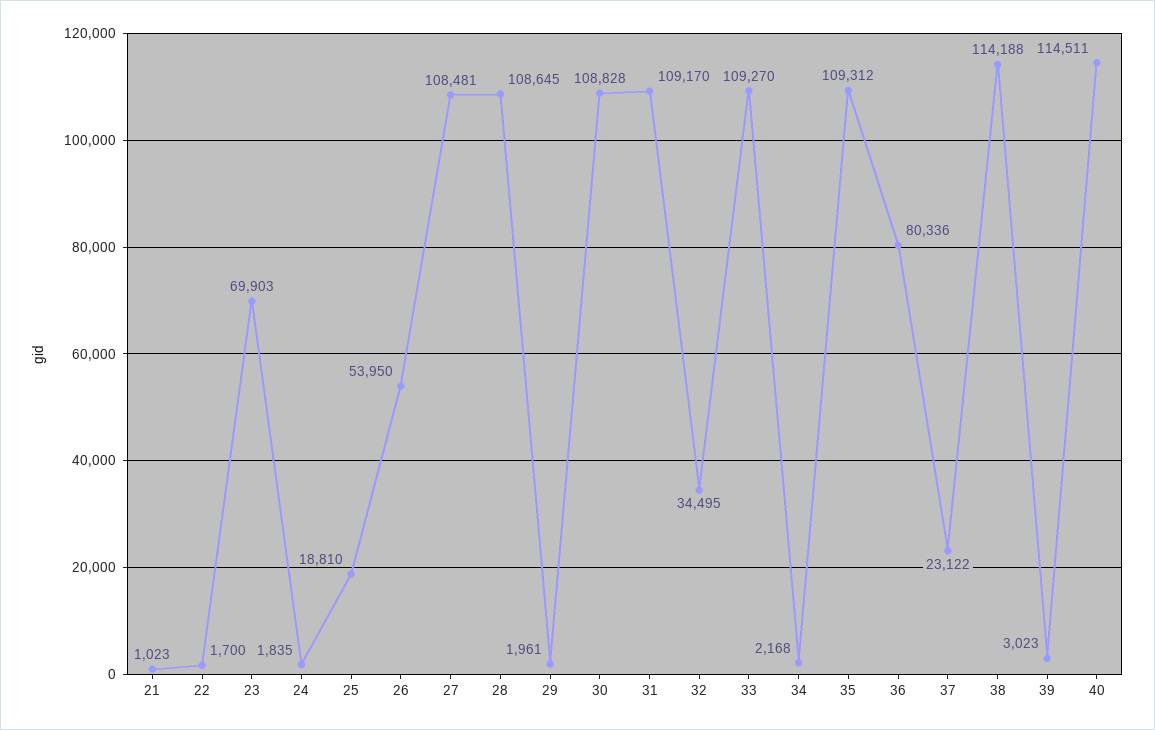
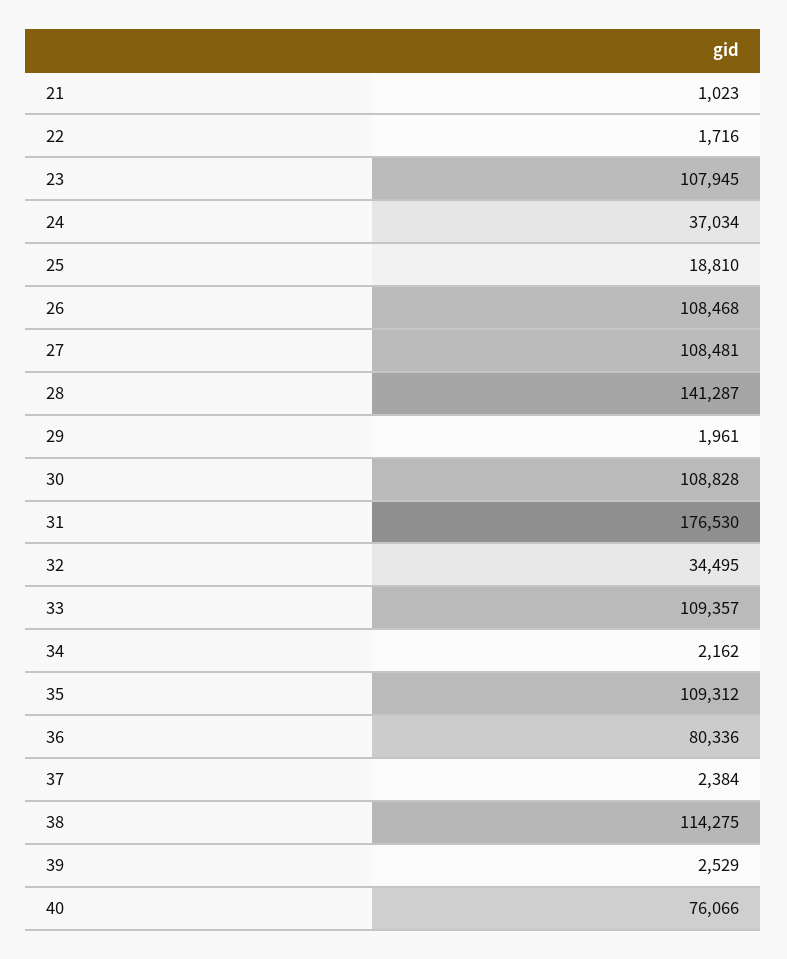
  {
    "21": 1023,
-   "22": 1700,
+   "22": 1716,
-   "23": 69903,
+   "23": 107945,
-   "24": 1835,
+   "24": 37034,
    "25": 18810,
-   "26": 53950,
+   "26": 108468,
    "27": 108481,
-   "28": 108645,
+   "28": 141287,
    "29": 1961,
    "30": 108828,
-   "31": 109170,
+   "31": 176530,
    "32": 34495,
-   "33": 109270,
+   "33": 109357,
-   "34": 2168,
+   "34": 2162,
    "35": 109312,
    "36": 80336,
-   "37": 23122,
+   "37": 2384,
-   "38": 114188,
+   "38": 114275,
-   "39": 3023,
+   "39": 2529,
-   "40": 114511
+   "40": 76066
  }

